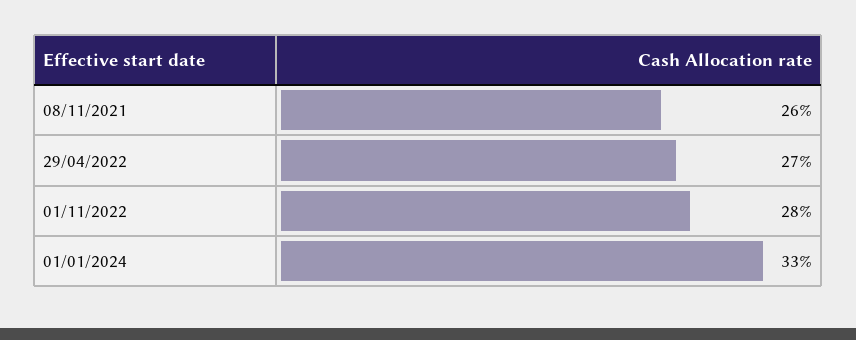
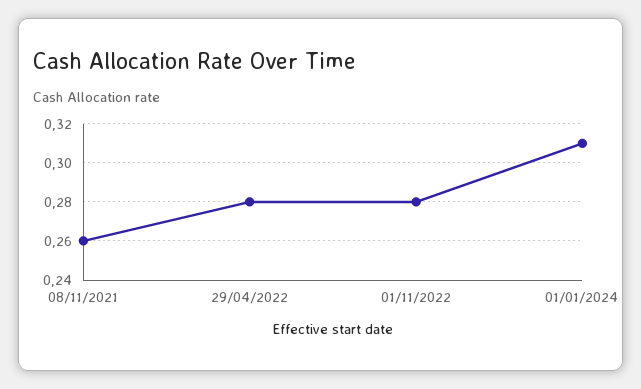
  {
    "08/11/2021": 0.26,
-   "29/04/2022": 0.27,
+   "29/04/2022": 0.28,
    "01/11/2022": 0.28,
-   "01/01/2024": 0.33
+   "01/01/2024": 0.31
  }

